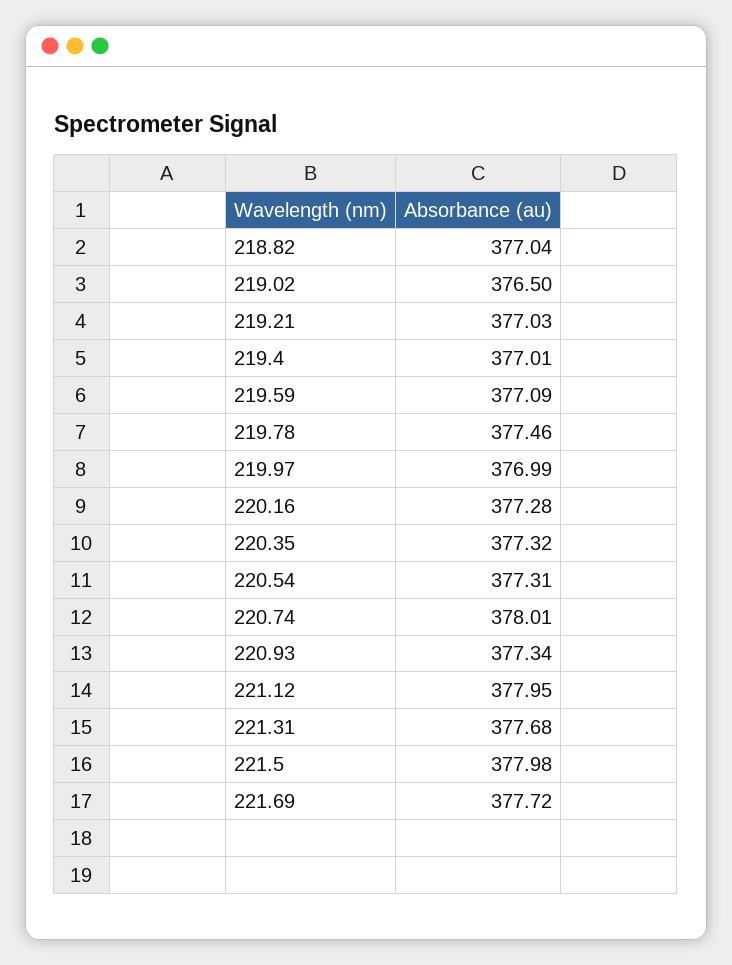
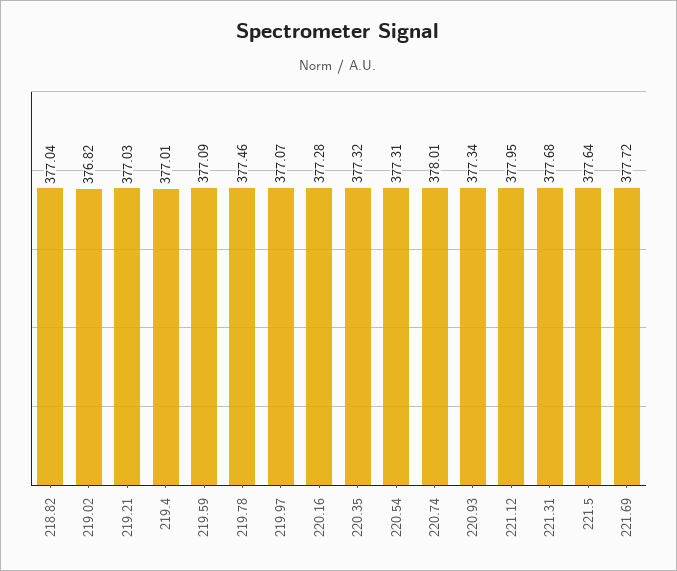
  {
    "218.82": 377.04,
-   "219.02": 376.5,
+   "219.02": 376.82,
    "219.21": 377.03,
    "219.4": 377.01,
    "219.59": 377.09,
    "219.78": 377.46,
-   "219.97": 376.99,
+   "219.97": 377.07,
    "220.16": 377.28,
    "220.35": 377.32,
    "220.54": 377.31,
    "220.74": 378.01,
    "220.93": 377.34,
    "221.12": 377.95,
    "221.31": 377.68,
-   "221.5": 377.98,
+   "221.5": 377.64,
    "221.69": 377.72
  }

